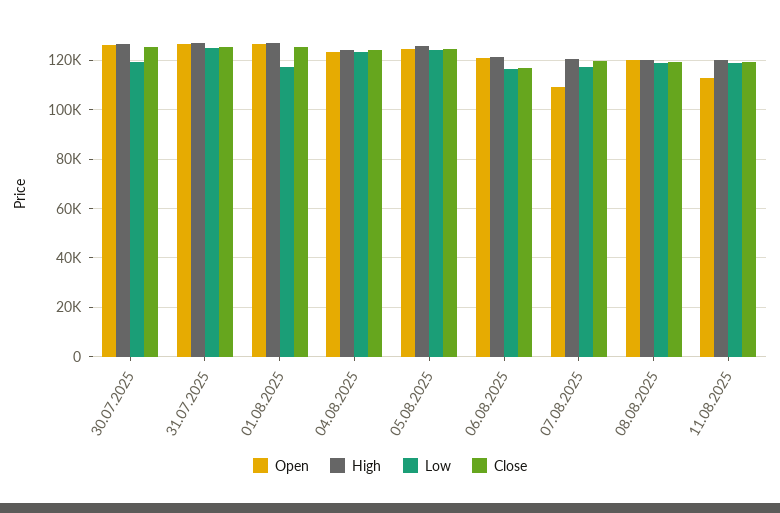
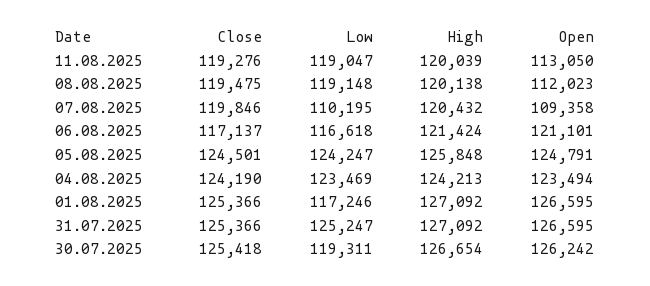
  {
    "Open": {
      "30.07.2025": 126242,
      "31.07.2025": 126595,
      "01.08.2025": 126595,
      "04.08.2025": 123494,
      "05.08.2025": 124791,
      "06.08.2025": 121101,
      "07.08.2025": 109358,
-     "08.08.2025": 120000,
+     "08.08.2025": 112023,
      "11.08.2025": 113050
    },
    "High": {
      "30.07.2025": 126654,
      "31.07.2025": 127092,
      "01.08.2025": 127092,
      "04.08.2025": 124213,
      "05.08.2025": 125848,
      "06.08.2025": 121424,
      "07.08.2025": 120432,
      "08.08.2025": 120138,
      "11.08.2025": 120039
    },
    "Low": {
      "30.07.2025": 119311,
      "31.07.2025": 125247,
      "01.08.2025": 117246,
      "04.08.2025": 123469,
      "05.08.2025": 124247,
      "06.08.2025": 116618,
-     "07.08.2025": 117500,
+     "07.08.2025": 110195,
      "08.08.2025": 119148,
      "11.08.2025": 119047
    },
    "Close": {
      "30.07.2025": 125418,
      "31.07.2025": 125366,
      "01.08.2025": 125366,
      "04.08.2025": 124190,
      "05.08.2025": 124501,
      "06.08.2025": 117137,
      "07.08.2025": 119846,
      "08.08.2025": 119475,
      "11.08.2025": 119276
    }
  }

